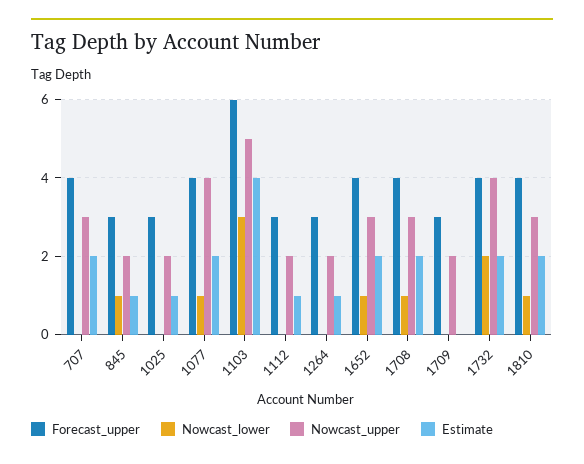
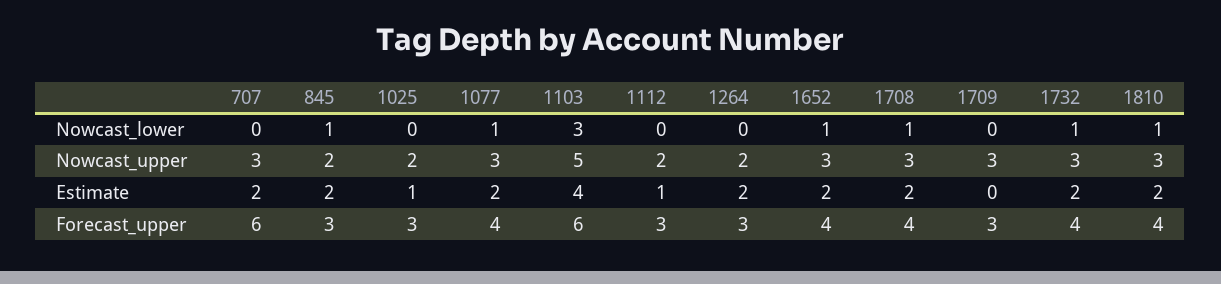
  {
    "Forecast_upper": {
-     "707": 4,
+     "707": 6,
      "845": 3,
      "1025": 3,
      "1077": 4,
      "1103": 6,
      "1112": 3,
      "1264": 3,
      "1652": 4,
      "1708": 4,
      "1709": 3,
      "1732": 4,
      "1810": 4
    },
    "Nowcast_lower": {
      "707": 0,
      "845": 1,
      "1025": 0,
      "1077": 1,
      "1103": 3,
      "1112": 0,
      "1264": 0,
      "1652": 1,
      "1708": 1,
      "1709": 0,
-     "1732": 2,
+     "1732": 1,
      "1810": 1
    },
    "Nowcast_upper": {
      "707": 3,
      "845": 2,
      "1025": 2,
-     "1077": 4,
+     "1077": 3,
      "1103": 5,
      "1112": 2,
      "1264": 2,
      "1652": 3,
      "1708": 3,
-     "1709": 2,
+     "1709": 3,
-     "1732": 4,
+     "1732": 3,
      "1810": 3
    },
    "Estimate": {
      "707": 2,
-     "845": 1,
+     "845": 2,
      "1025": 1,
      "1077": 2,
      "1103": 4,
      "1112": 1,
-     "1264": 1,
+     "1264": 2,
      "1652": 2,
      "1708": 2,
      "1709": 0,
      "1732": 2,
      "1810": 2
    }
  }

